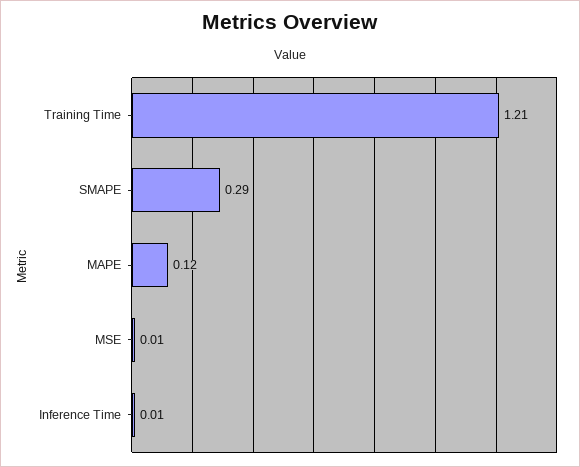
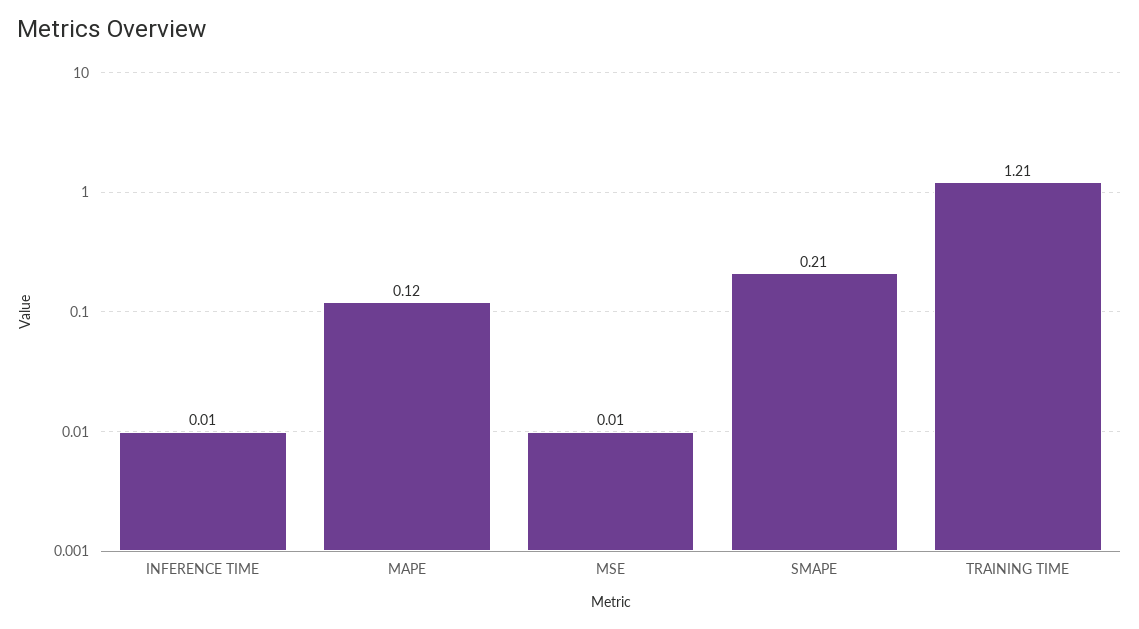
  {
    "Training Time": 1.21,
-   "SMAPE": 0.29,
+   "SMAPE": 0.21,
    "MAPE": 0.12,
    "MSE": 0.01,
    "Inference Time": 0.01
  }

